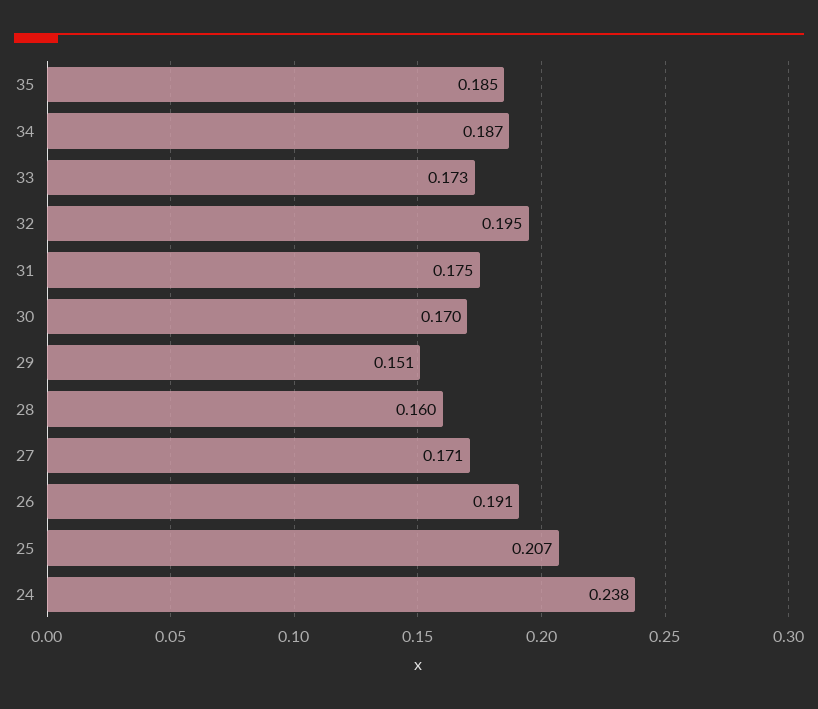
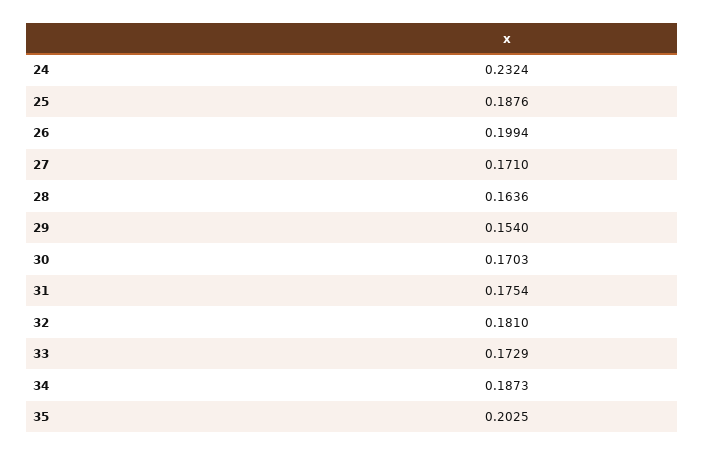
  {
-   "35": 0.185,
+   "35": 0.2025,
    "34": 0.1873,
    "33": 0.1729,
-   "32": 0.195,
+   "32": 0.181,
    "31": 0.1754,
    "30": 0.1703,
-   "29": 0.151,
+   "29": 0.154,
-   "28": 0.16,
+   "28": 0.1636,
    "27": 0.171,
-   "26": 0.191,
+   "26": 0.1994,
-   "25": 0.207,
+   "25": 0.1876,
-   "24": 0.238
+   "24": 0.2324
  }

